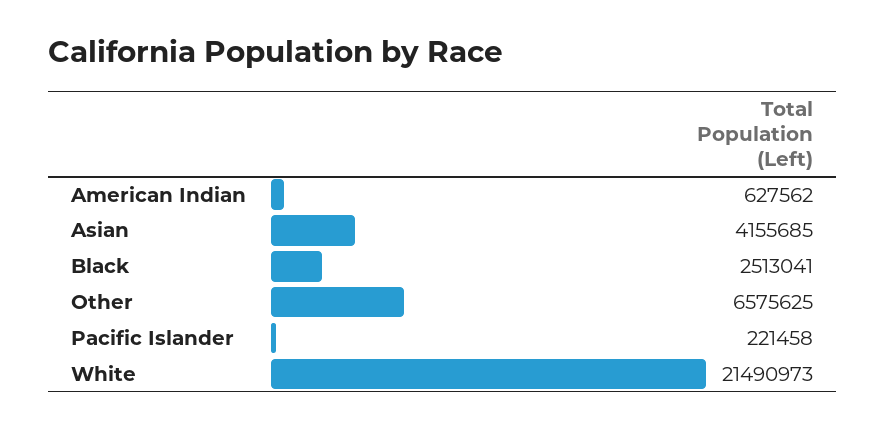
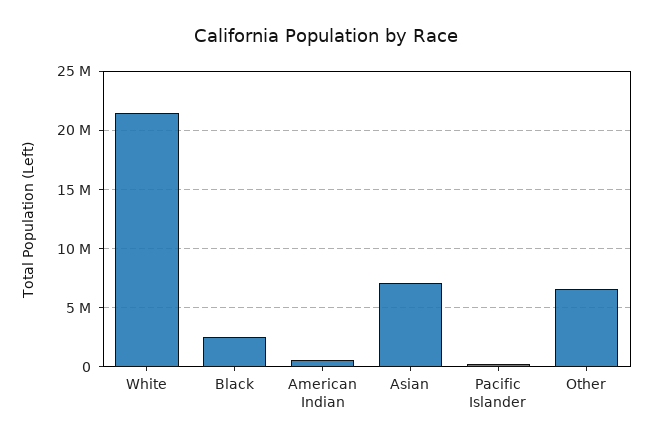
  {
    "American Indian": 627562,
-   "Asian": 4155685,
+   "Asian": 7000000,
    "Black": 2513041,
    "Other": 6575625,
    "Pacific Islander": 221458,
    "White": 21490973
  }

